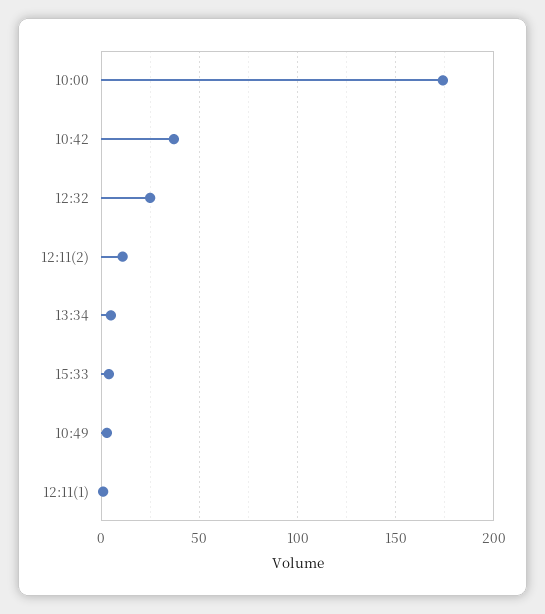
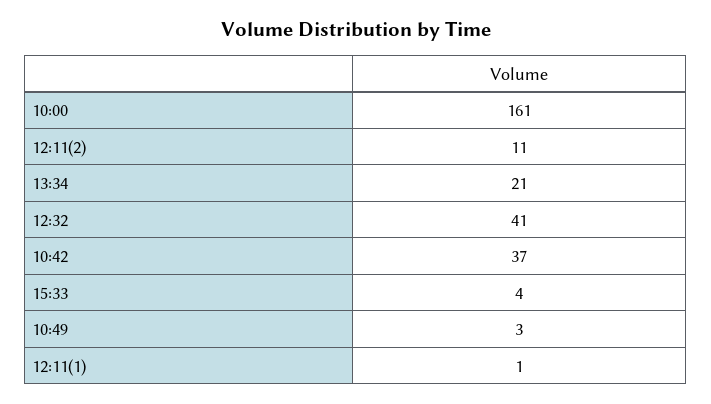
  {
-   "10:00": 175,
+   "10:00": 161,
    "10:42": 37,
-   "12:32": 25,
+   "12:32": 41,
    "12:11(2)": 11,
-   "13:34": 5,
+   "13:34": 21,
    "15:33": 4,
    "10:49": 3,
    "12:11(1)": 1
  }

